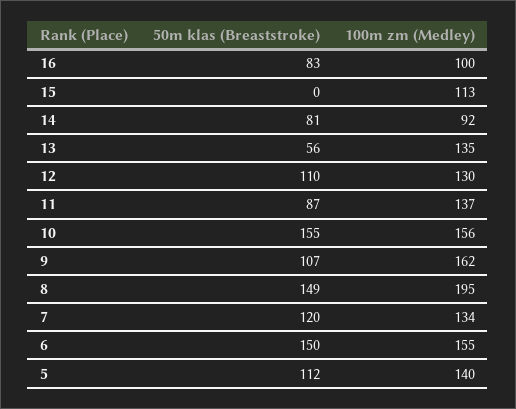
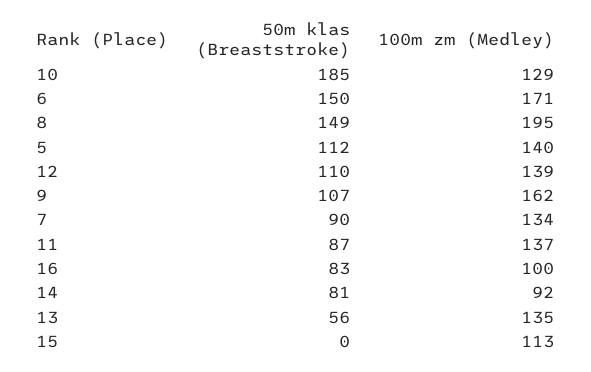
  {
    "50m klas (Breaststroke)": {
      "16": 83,
      "15": 0,
      "14": 81,
      "13": 56,
      "12": 110,
      "11": 87,
-     "10": 155,
+     "10": 185,
      "9": 107,
      "8": 149,
-     "7": 120,
+     "7": 90,
      "6": 150,
      "5": 112
    },
    "100m zm (Medley)": {
      "16": 100,
      "15": 113,
      "14": 92,
      "13": 135,
-     "12": 130,
+     "12": 139,
      "11": 137,
-     "10": 156,
+     "10": 129,
      "9": 162,
      "8": 195,
      "7": 134,
-     "6": 155,
+     "6": 171,
      "5": 140
    }
  }

